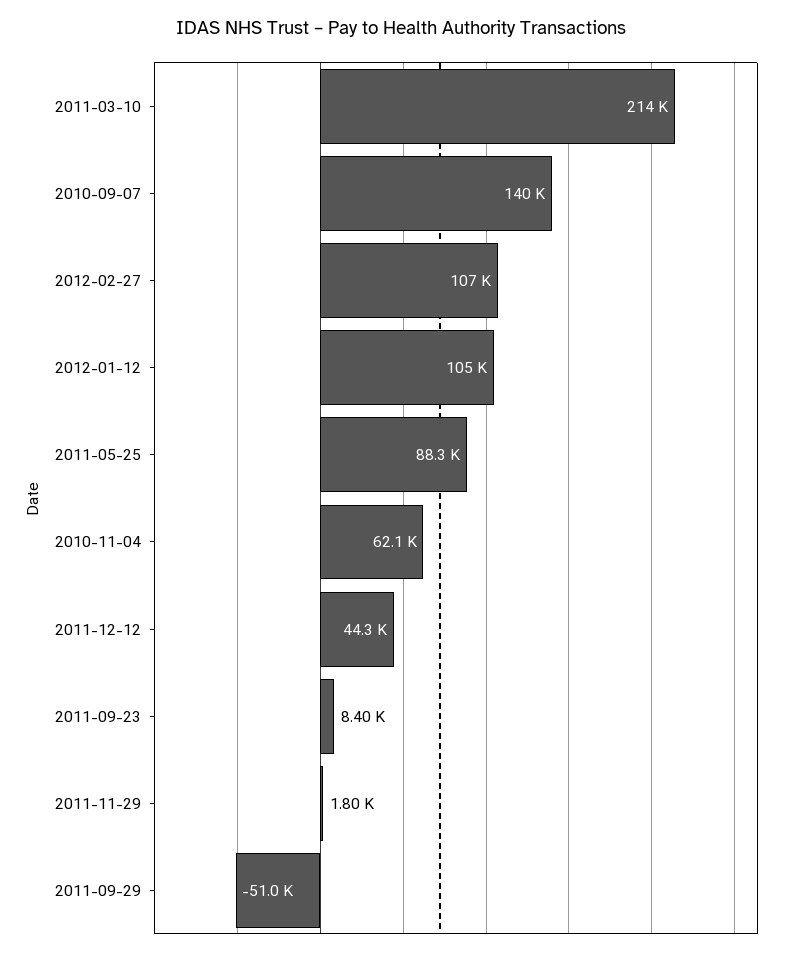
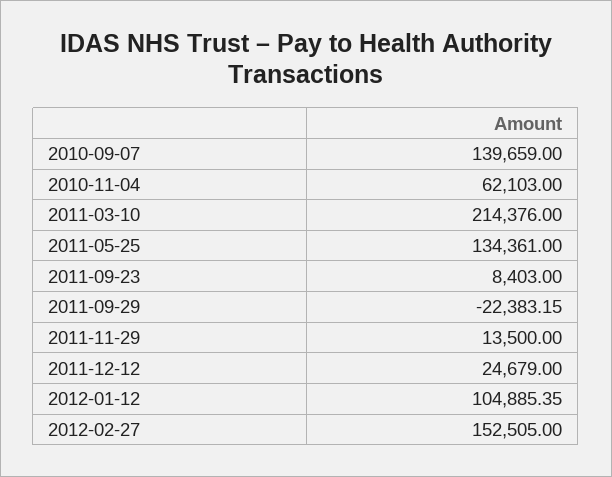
  {
    "2011-03-10": 214376,
    "2010-09-07": 139659,
-   "2012-02-27": 107000,
+   "2012-02-27": 152505,
    "2012-01-12": 104885.35,
-   "2011-05-25": 88300,
+   "2011-05-25": 134361,
    "2010-11-04": 62103,
-   "2011-12-12": 44300,
+   "2011-12-12": 24679,
    "2011-09-23": 8403,
-   "2011-11-29": 1800,
+   "2011-11-29": 13500,
-   "2011-09-29": -51000
+   "2011-09-29": -22383.15
  }

